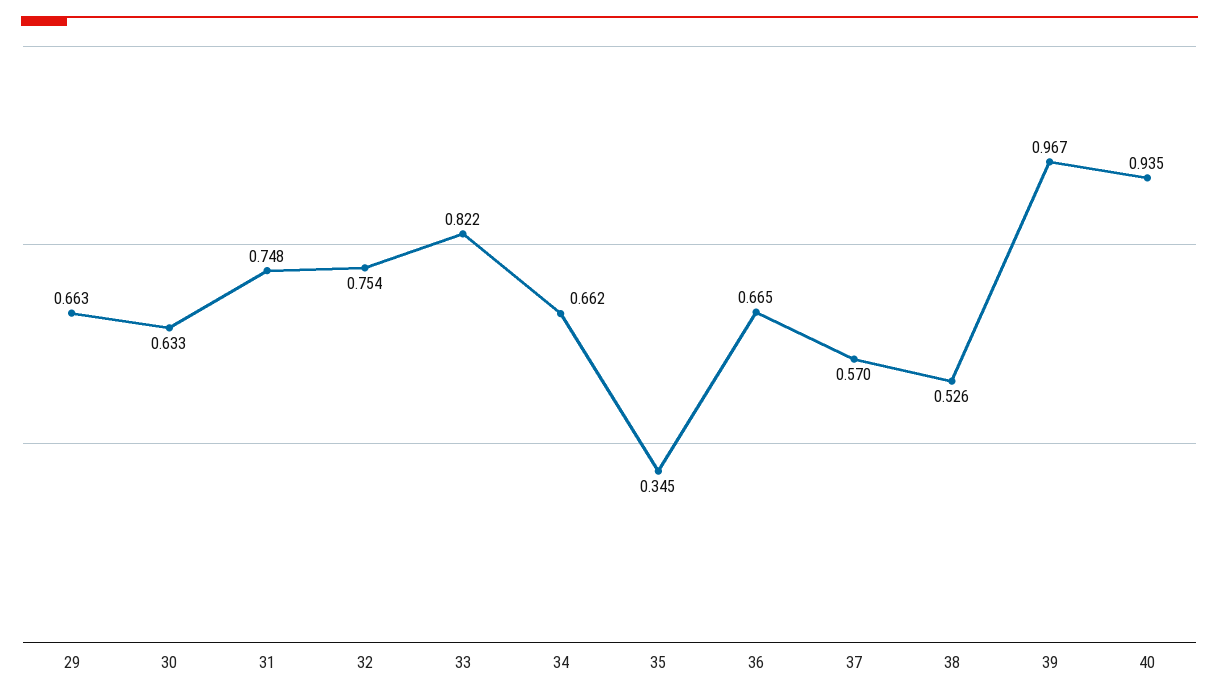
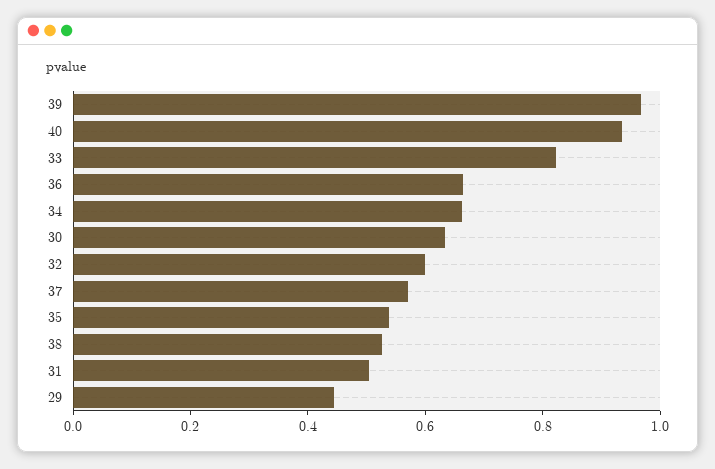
  {
-   "29": 0.663,
+   "29": 0.45,
    "30": 0.633,
-   "31": 0.748,
+   "31": 0.5,
-   "32": 0.754,
+   "32": 0.6,
    "33": 0.822,
    "34": 0.662,
-   "35": 0.345,
+   "35": 0.55,
    "36": 0.665,
    "37": 0.57,
    "38": 0.526,
    "39": 0.967,
    "40": 0.935
  }

